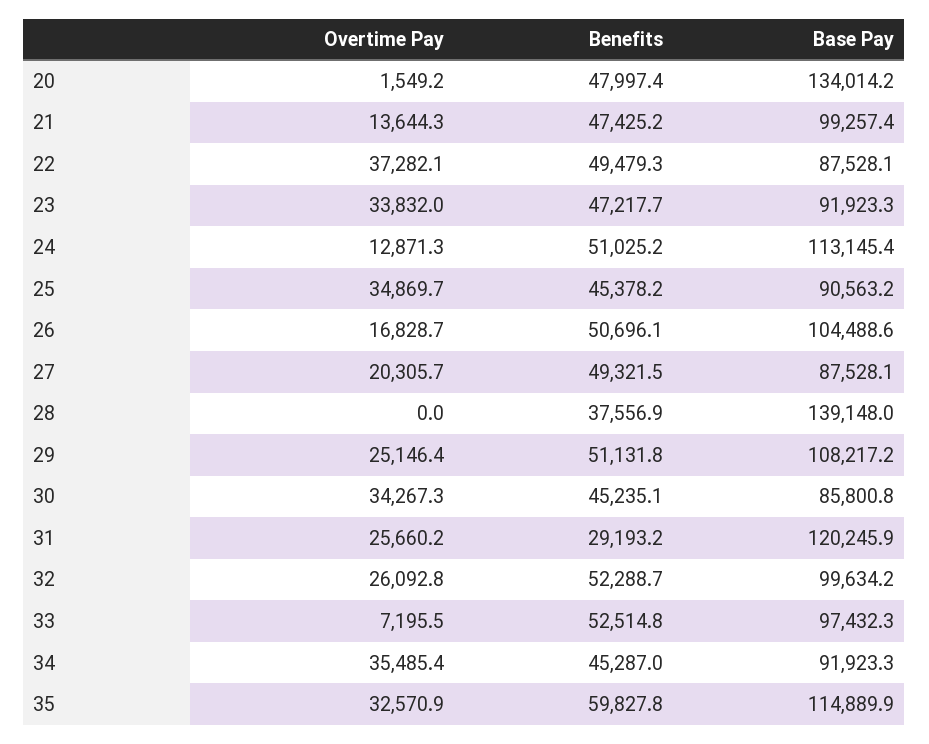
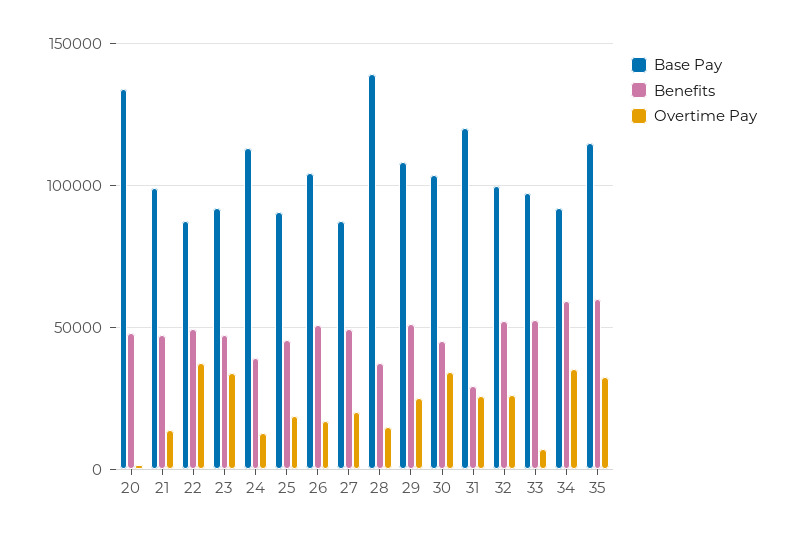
  {
    "Overtime Pay": {
      "20": 1549.2,
      "21": 13644.3,
      "22": 37282.1,
      "23": 33832,
      "24": 12871.3,
-     "25": 34869.7,
+     "25": 20000,
      "26": 16828.7,
      "27": 20305.7,
-     "28": 0,
+     "28": 15000,
      "29": 25146.4,
      "30": 34267.3,
      "31": 25660.2,
      "32": 26092.8,
      "33": 7195.5,
      "34": 35485.4,
      "35": 32570.9
    },
    "Benefits": {
      "20": 47997.4,
      "21": 47425.2,
      "22": 49479.3,
      "23": 47217.7,
-     "24": 51025.2,
+     "24": 40000,
      "25": 45378.2,
      "26": 50696.1,
      "27": 49321.5,
      "28": 37556.9,
      "29": 51131.8,
      "30": 45235.1,
      "31": 29193.2,
      "32": 52288.7,
      "33": 52514.8,
-     "34": 45287,
+     "34": 60000,
      "35": 59827.8
    },
    "Base Pay": {
      "20": 134014.2,
      "21": 99257.4,
      "22": 87528.1,
      "23": 91923.3,
      "24": 113145.4,
      "25": 90563.2,
      "26": 104488.6,
      "27": 87528.1,
      "28": 139148,
      "29": 108217.2,
-     "30": 85800.8,
+     "30": 105000,
      "31": 120245.9,
      "32": 99634.2,
      "33": 97432.3,
      "34": 91923.3,
      "35": 114889.9
    }
  }

